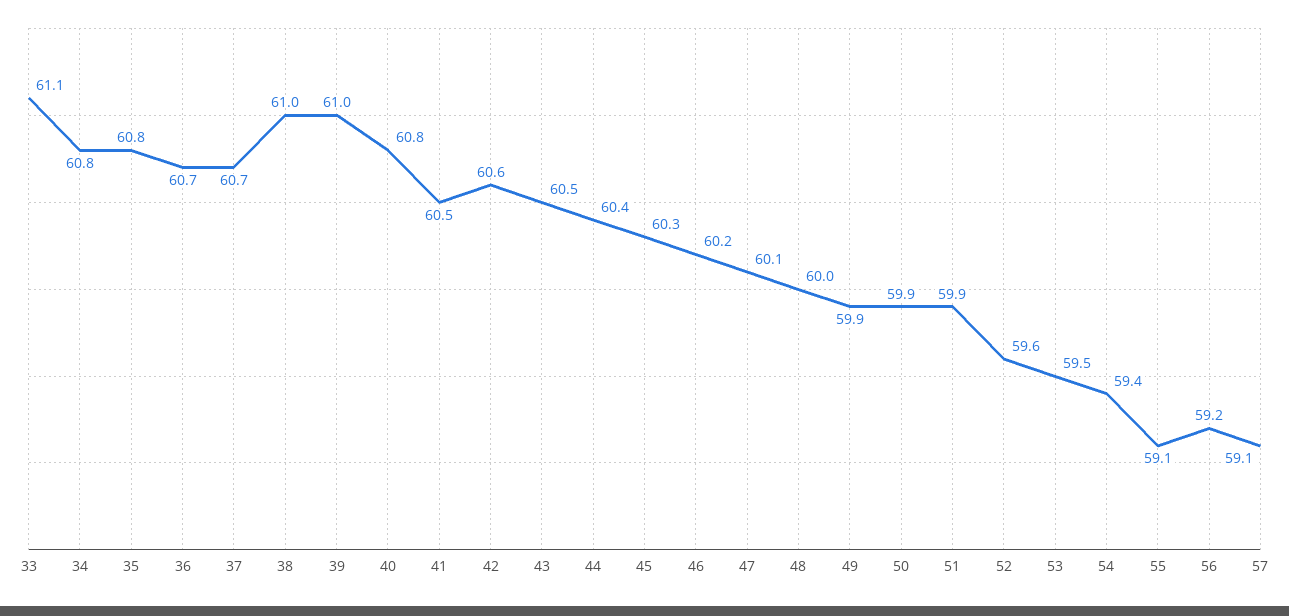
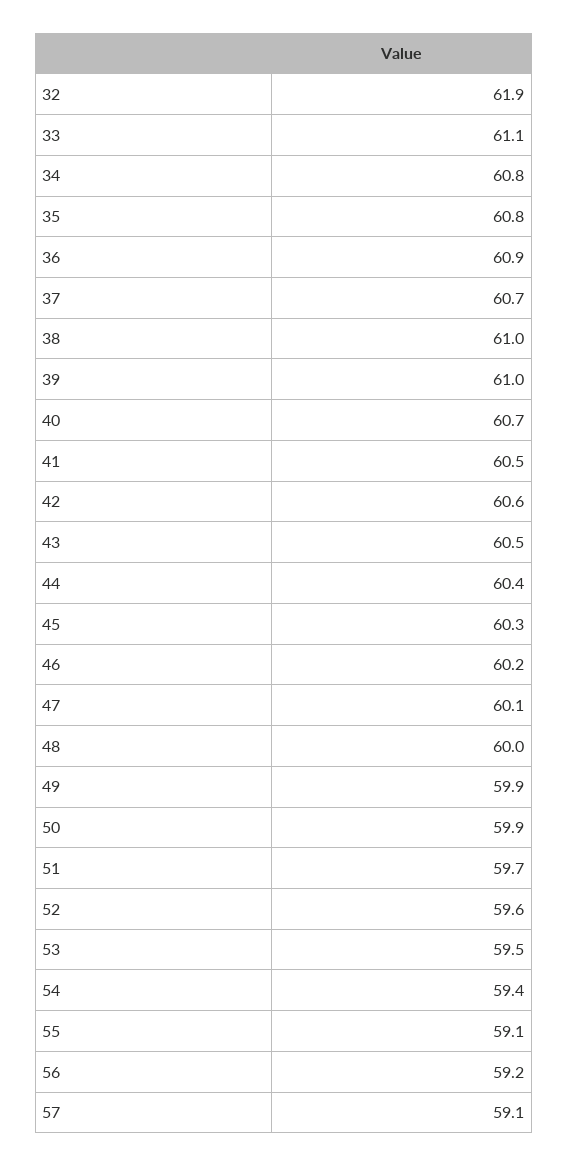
  {
    "33": 61.1,
    "34": 60.8,
    "35": 60.8,
-   "36": 60.7,
+   "36": 60.9,
    "37": 60.7,
    "38": 61,
    "39": 61,
-   "40": 60.8,
+   "40": 60.7,
    "41": 60.5,
    "42": 60.6,
    "43": 60.5,
    "44": 60.4,
    "45": 60.3,
    "46": 60.2,
    "47": 60.1,
    "48": 60,
    "49": 59.9,
    "50": 59.9,
-   "51": 59.9,
+   "51": 59.7,
    "52": 59.6,
    "53": 59.5,
    "54": 59.4,
    "55": 59.1,
    "56": 59.2,
-   "57": 59.1
+   "57": 59.1,
+   "32": 61.9
  }

